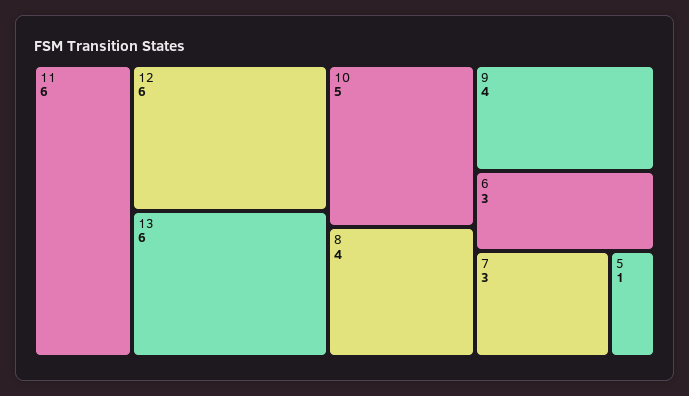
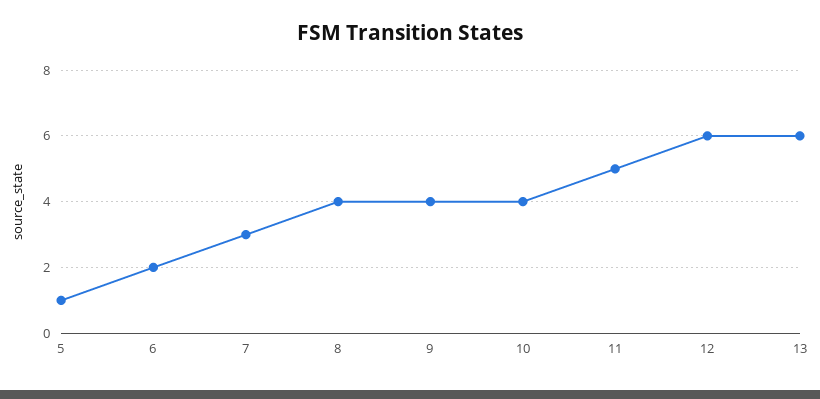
  {
-   "11": 6,
+   "11": 5,
    "12": 6,
    "13": 6,
-   "10": 5,
+   "10": 4,
    "8": 4,
    "9": 4,
-   "6": 3,
+   "6": 2,
    "7": 3,
    "5": 1
  }

